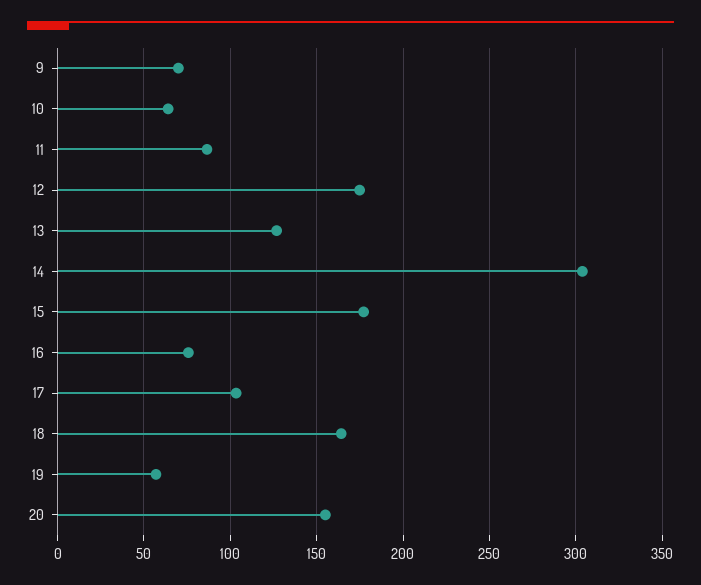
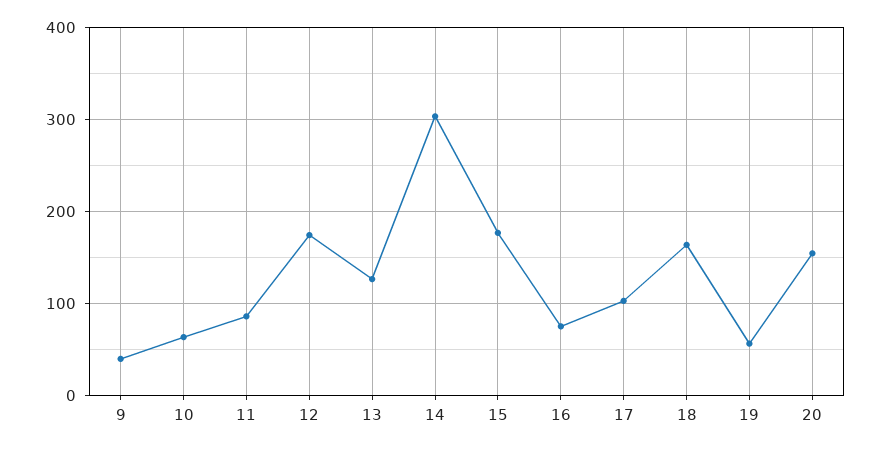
  {
-   "9": 70,
+   "9": 40,
    "10": 65,
    "11": 85,
    "12": 175,
    "13": 125,
    "14": 305,
    "15": 175,
    "16": 75,
    "17": 105,
    "18": 165,
    "19": 55,
    "20": 155
  }

